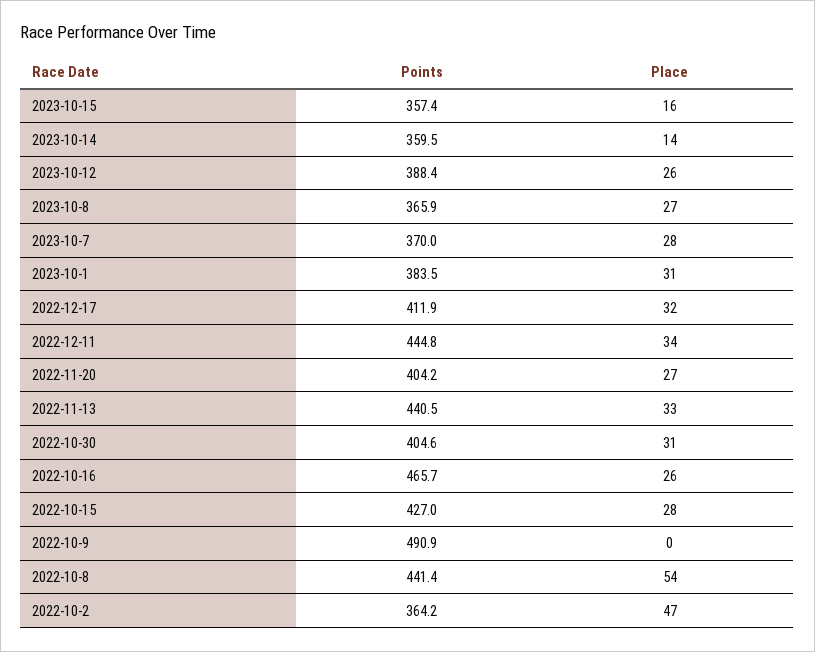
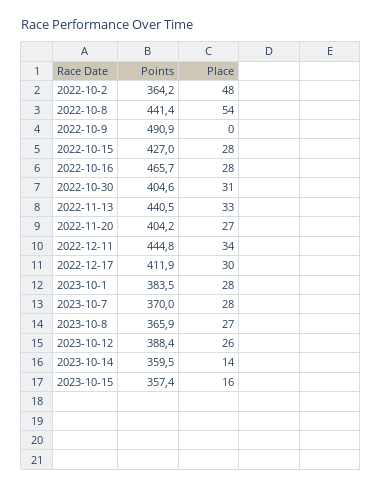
  {
    "Points": {
      "2023-10-15": 357.4,
      "2023-10-14": 359.5,
      "2023-10-12": 388.4,
      "2023-10-8": 365.9,
      "2023-10-7": 370,
      "2023-10-1": 383.5,
      "2022-12-17": 411.9,
      "2022-12-11": 444.8,
      "2022-11-20": 404.2,
      "2022-11-13": 440.5,
      "2022-10-30": 404.6,
      "2022-10-16": 465.7,
      "2022-10-15": 427,
      "2022-10-9": 490.9,
      "2022-10-8": 441.4,
      "2022-10-2": 364.2
    },
    "Place": {
      "2023-10-15": 16,
      "2023-10-14": 14,
      "2023-10-12": 26,
      "2023-10-8": 27,
      "2023-10-7": 28,
-     "2023-10-1": 31,
+     "2023-10-1": 28,
-     "2022-12-17": 32,
+     "2022-12-17": 30,
      "2022-12-11": 34,
      "2022-11-20": 27,
      "2022-11-13": 33,
      "2022-10-30": 31,
-     "2022-10-16": 26,
+     "2022-10-16": 28,
      "2022-10-15": 28,
      "2022-10-9": 0,
      "2022-10-8": 54,
-     "2022-10-2": 47
+     "2022-10-2": 48
    }
  }

